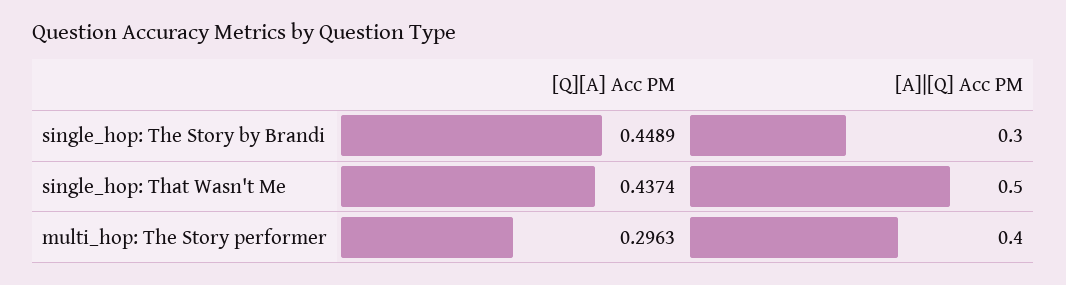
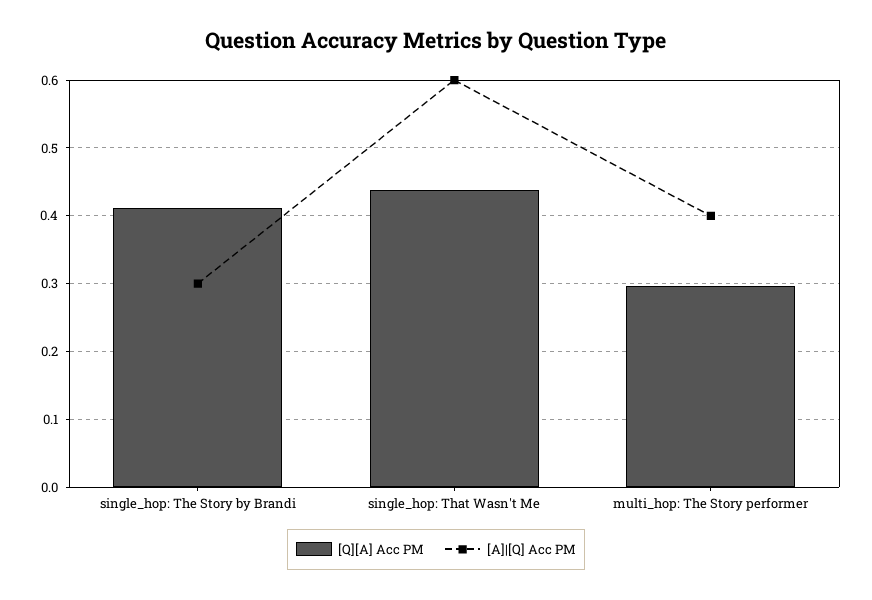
  {
    "[Q][A] Acc PM": {
-     "single_hop: The Story by Brandi": 0.4489,
+     "single_hop: The Story by Brandi": 0.41,
      "single_hop: That Wasn't Me": 0.4374,
      "multi_hop: The Story performer": 0.2963
    },
    "[A]|[Q] Acc PM": {
      "single_hop: The Story by Brandi": 0.3,
-     "single_hop: That Wasn't Me": 0.5,
+     "single_hop: That Wasn't Me": 0.6,
      "multi_hop: The Story performer": 0.4
    }
  }

